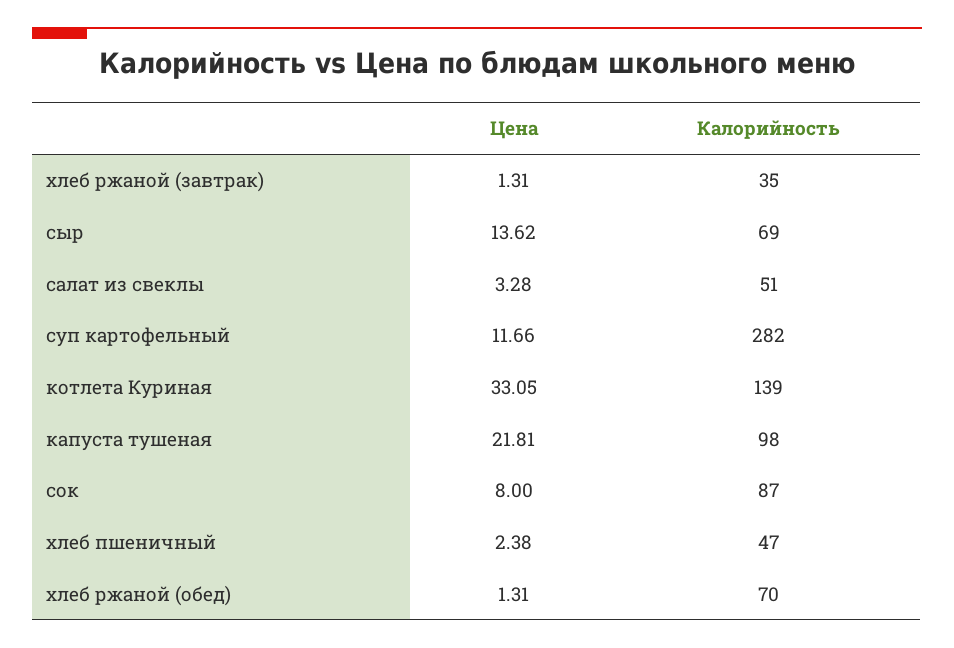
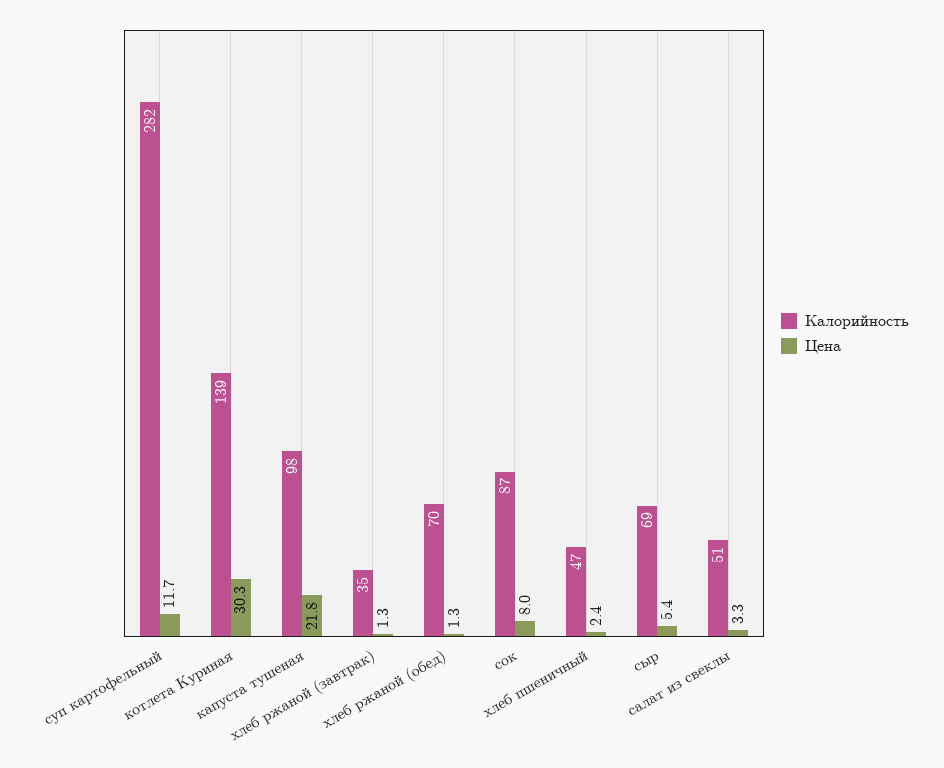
  {
    "Цена": {
      "хлеб ржаной (завтрак)": 1.31,
-     "сыр": 13.62,
+     "сыр": 5.4,
      "салат из свеклы": 3.28,
      "суп картофельный": 11.66,
-     "котлета Куриная": 33.05,
+     "котлета Куриная": 30.3,
      "капуста тушеная": 21.81,
      "сок": 8,
      "хлеб пшеничный": 2.38,
      "хлеб ржаной (обед)": 1.31
    },
    "Калорийность": {
      "хлеб ржаной (завтрак)": 35,
      "сыр": 69,
      "салат из свеклы": 51,
      "суп картофельный": 282,
      "котлета Куриная": 139,
      "капуста тушеная": 98,
      "сок": 87,
      "хлеб пшеничный": 47,
      "хлеб ржаной (обед)": 70
    }
  }

